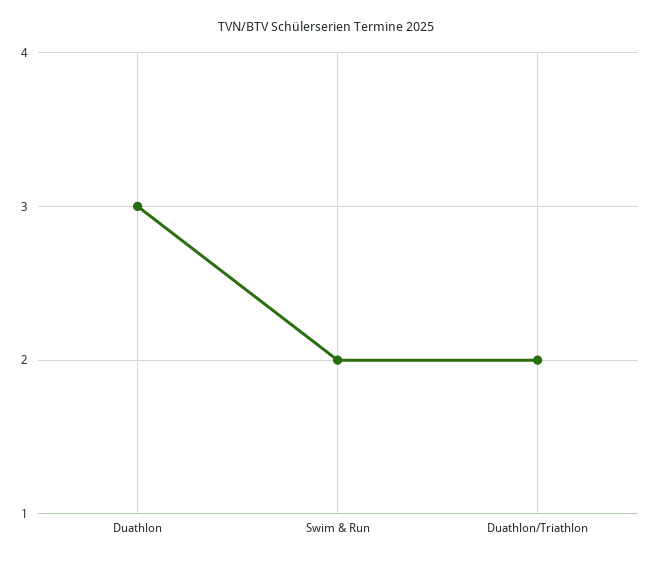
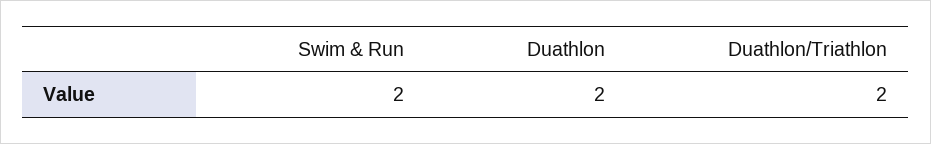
  {
-   "Duathlon": 3,
+   "Duathlon": 2,
    "Swim & Run": 2,
    "Duathlon/Triathlon": 2
  }

